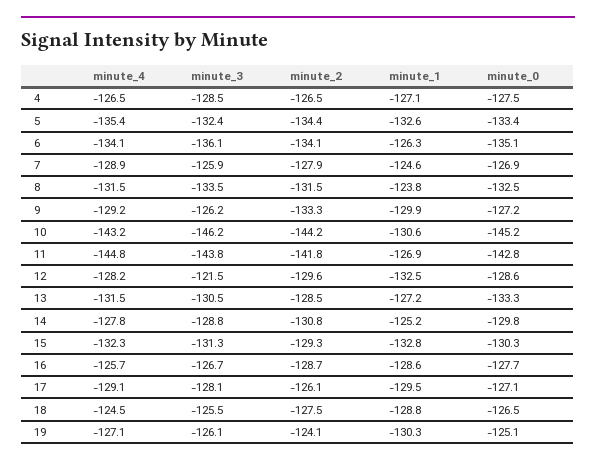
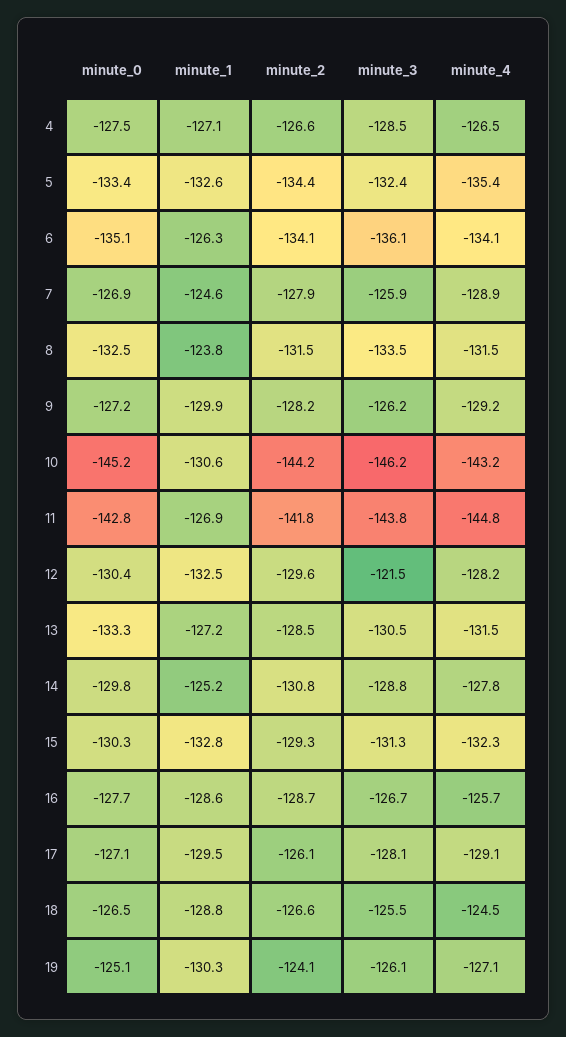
  {
    "minute_4": {
      "4": -126.5,
      "5": -135.4,
      "6": -134.1,
      "7": -128.9,
      "8": -131.5,
      "9": -129.2,
      "10": -143.2,
      "11": -144.8,
      "12": -128.2,
      "13": -131.5,
      "14": -127.8,
      "15": -132.3,
      "16": -125.7,
      "17": -129.1,
      "18": -124.5,
      "19": -127.1
    },
    "minute_3": {
      "4": -128.5,
      "5": -132.4,
      "6": -136.1,
      "7": -125.9,
      "8": -133.5,
      "9": -126.2,
      "10": -146.2,
      "11": -143.8,
      "12": -121.5,
      "13": -130.5,
      "14": -128.8,
      "15": -131.3,
      "16": -126.7,
      "17": -128.1,
      "18": -125.5,
      "19": -126.1
    },
    "minute_2": {
-     "4": -126.5,
+     "4": -126.6,
      "5": -134.4,
      "6": -134.1,
      "7": -127.9,
      "8": -131.5,
-     "9": -133.3,
+     "9": -128.2,
      "10": -144.2,
      "11": -141.8,
      "12": -129.6,
      "13": -128.5,
      "14": -130.8,
      "15": -129.3,
      "16": -128.7,
      "17": -126.1,
-     "18": -127.5,
+     "18": -126.6,
      "19": -124.1
    },
    "minute_1": {
      "4": -127.1,
      "5": -132.6,
      "6": -126.3,
      "7": -124.6,
      "8": -123.8,
      "9": -129.9,
      "10": -130.6,
      "11": -126.9,
      "12": -132.5,
      "13": -127.2,
      "14": -125.2,
      "15": -132.8,
      "16": -128.6,
      "17": -129.5,
      "18": -128.8,
      "19": -130.3
    },
    "minute_0": {
      "4": -127.5,
      "5": -133.4,
      "6": -135.1,
      "7": -126.9,
      "8": -132.5,
      "9": -127.2,
      "10": -145.2,
      "11": -142.8,
-     "12": -128.6,
+     "12": -130.4,
      "13": -133.3,
      "14": -129.8,
      "15": -130.3,
      "16": -127.7,
      "17": -127.1,
      "18": -126.5,
      "19": -125.1
    }
  }

